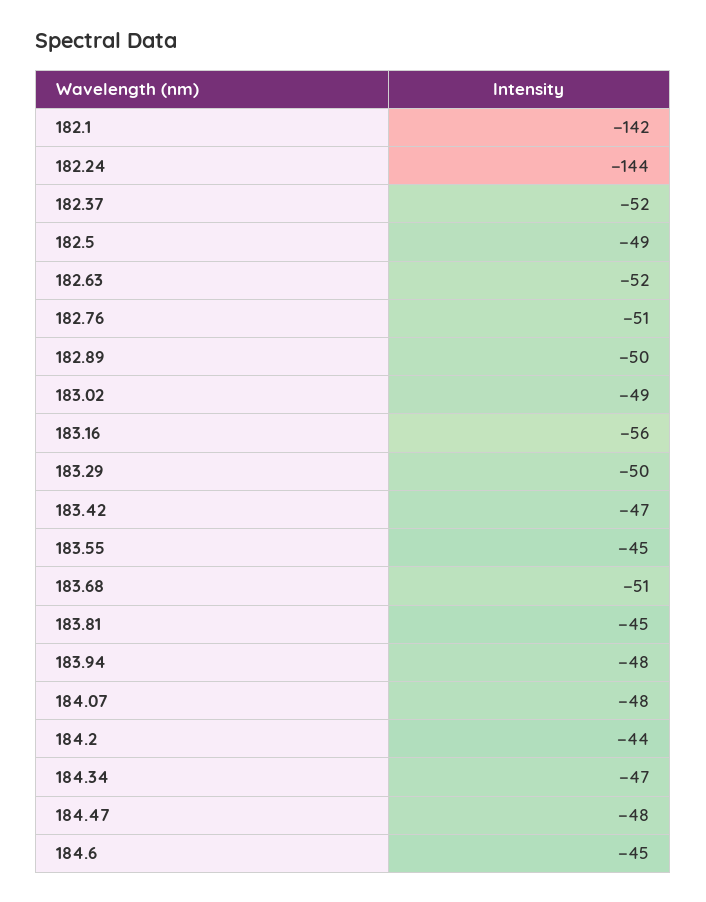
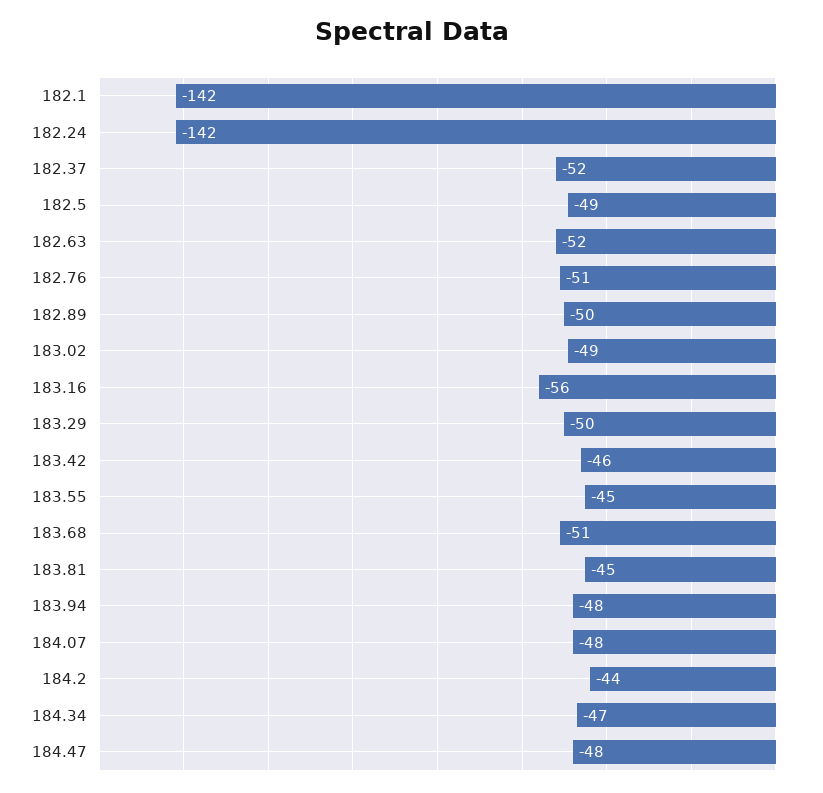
  {
    "182.1": -142,
-   "182.24": -144,
+   "182.24": -142,
    "182.37": -52,
    "182.5": -49,
    "182.63": -52,
    "182.76": -51,
    "182.89": -50,
    "183.02": -49,
    "183.16": -56,
    "183.29": -50,
-   "183.42": -47,
+   "183.42": -46,
    "183.55": -45,
    "183.68": -51,
    "183.81": -45,
    "183.94": -48,
    "184.07": -48,
    "184.2": -44,
    "184.34": -47,
-   "184.47": -48,
+   "184.47": -48
-   "184.6": -45
  }

